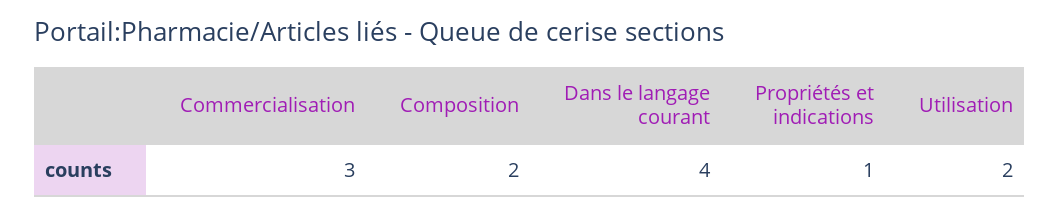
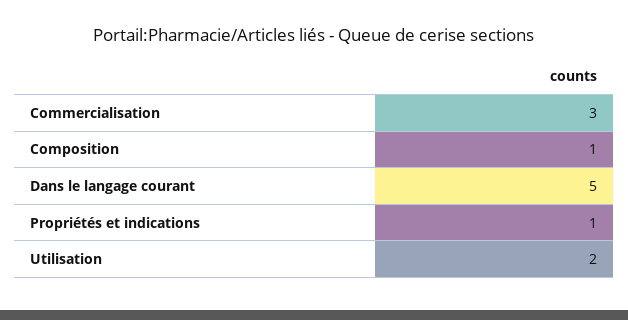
  {
    "Commercialisation": 3,
-   "Composition": 2,
+   "Composition": 1,
-   "Dans le langage courant": 4,
+   "Dans le langage courant": 5,
    "Propriétés et indications": 1,
    "Utilisation": 2
  }

